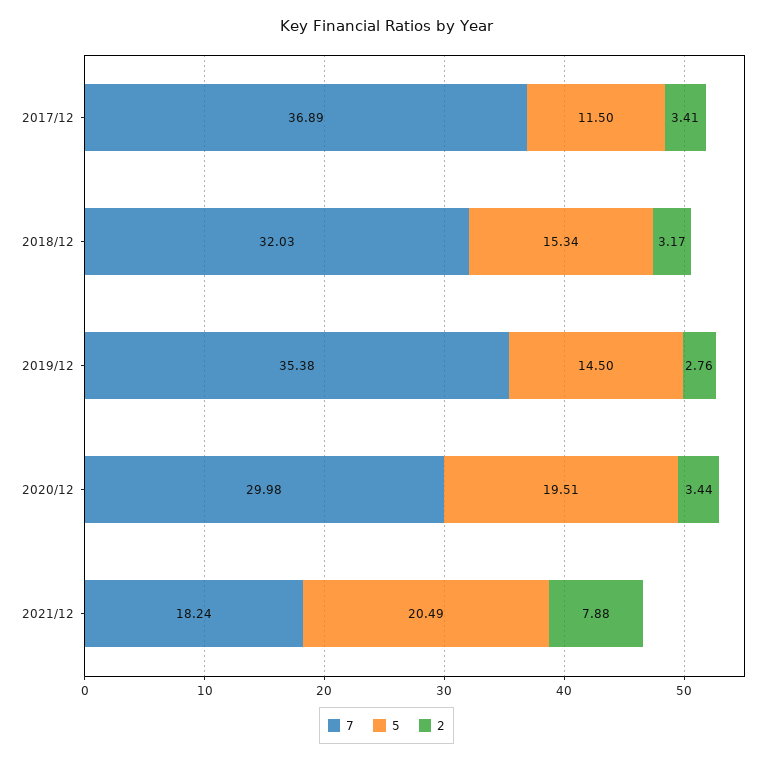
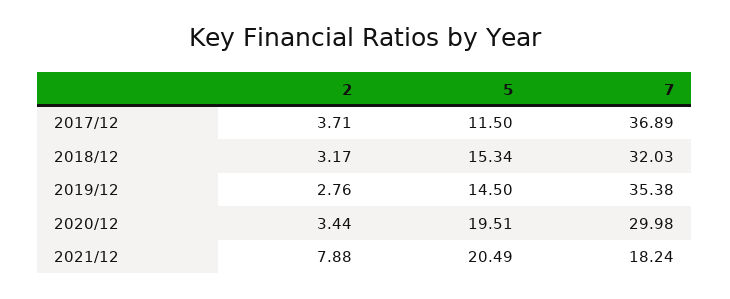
  {
    "7": {
      "2017/12": 36.89,
      "2018/12": 32.03,
      "2019/12": 35.38,
      "2020/12": 29.98,
      "2021/12": 18.24
    },
    "5": {
      "2017/12": 11.5,
      "2018/12": 15.34,
      "2019/12": 14.5,
      "2020/12": 19.51,
      "2021/12": 20.49
    },
    "2": {
-     "2017/12": 3.41,
+     "2017/12": 3.71,
      "2018/12": 3.17,
      "2019/12": 2.76,
      "2020/12": 3.44,
      "2021/12": 7.88
    }
  }

